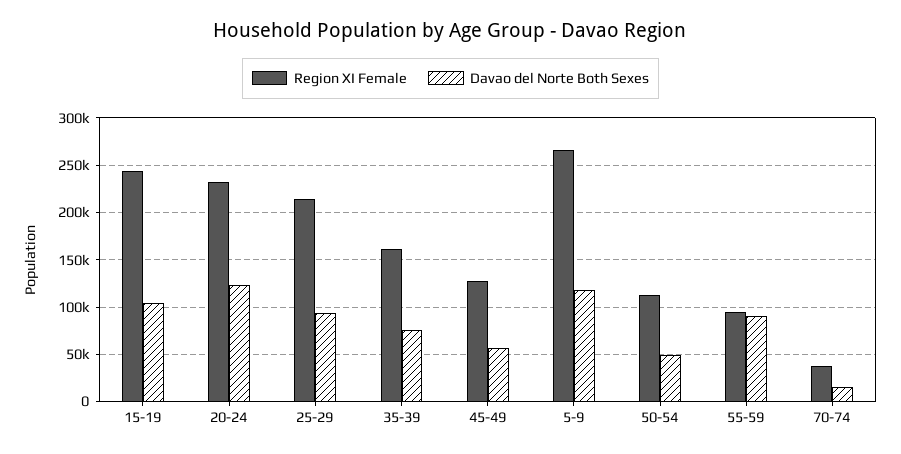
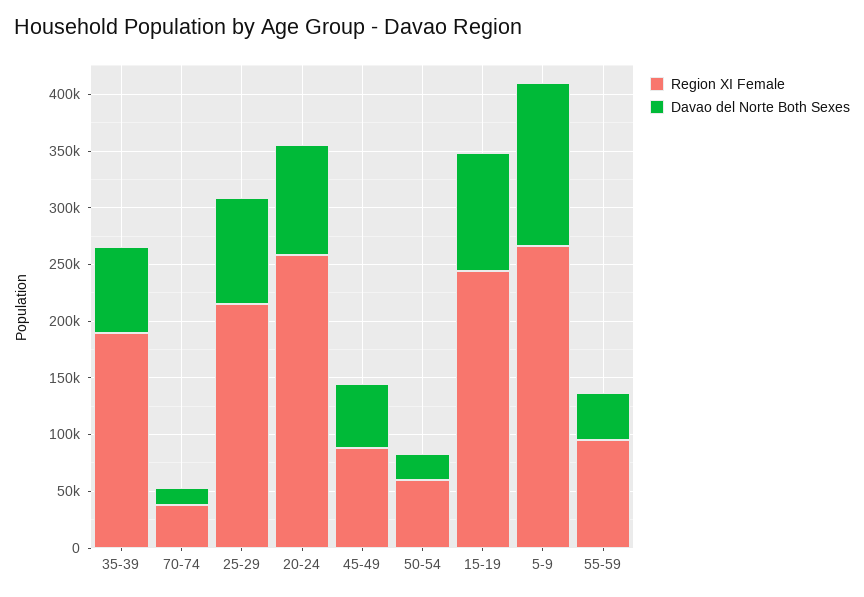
  {
    "Region XI Female": {
      "15-19": 240000,
-     "20-24": 230000,
+     "20-24": 260000,
      "25-29": 210000,
-     "35-39": 160000,
+     "35-39": 190000,
-     "45-49": 130000,
+     "45-49": 90000,
      "5-9": 270000,
-     "50-54": 110000,
+     "50-54": 60000,
      "55-59": 100000,
      "70-74": 40000
    },
    "Davao del Norte Both Sexes": {
      "15-19": 100000,
-     "20-24": 120000,
+     "20-24": 100000,
      "25-29": 90000,
      "35-39": 80000,
      "45-49": 60000,
-     "5-9": 120000,
+     "5-9": 140000,
-     "50-54": 50000,
+     "50-54": 20000,
-     "55-59": 90000,
+     "55-59": 40000,
      "70-74": 10000
    }
  }

